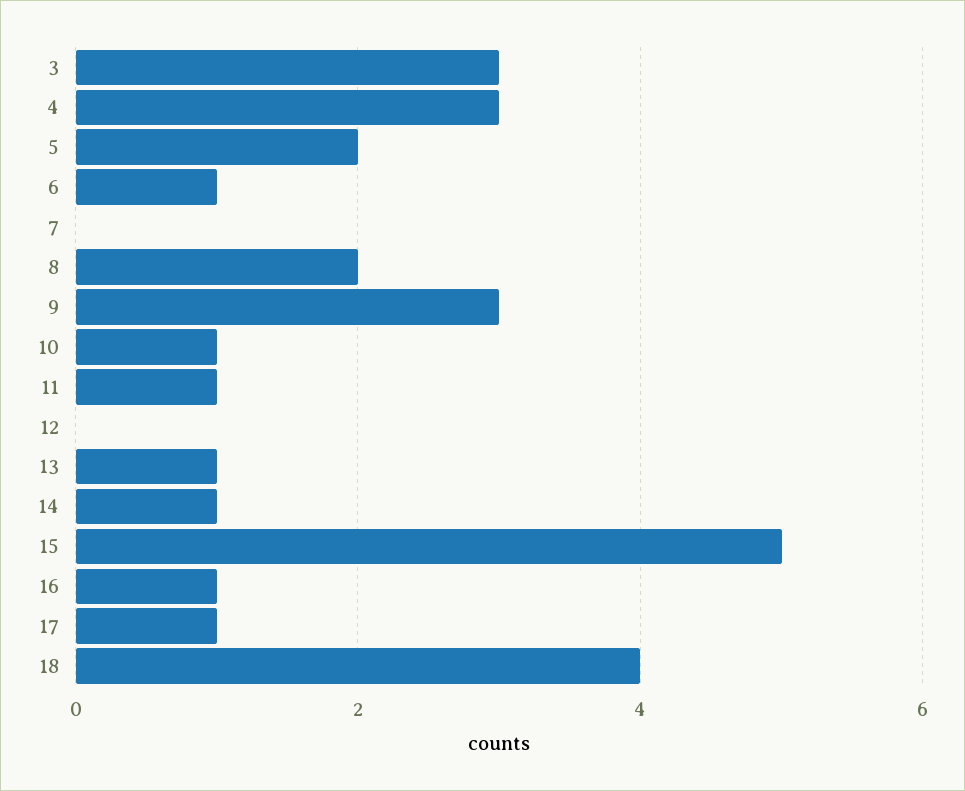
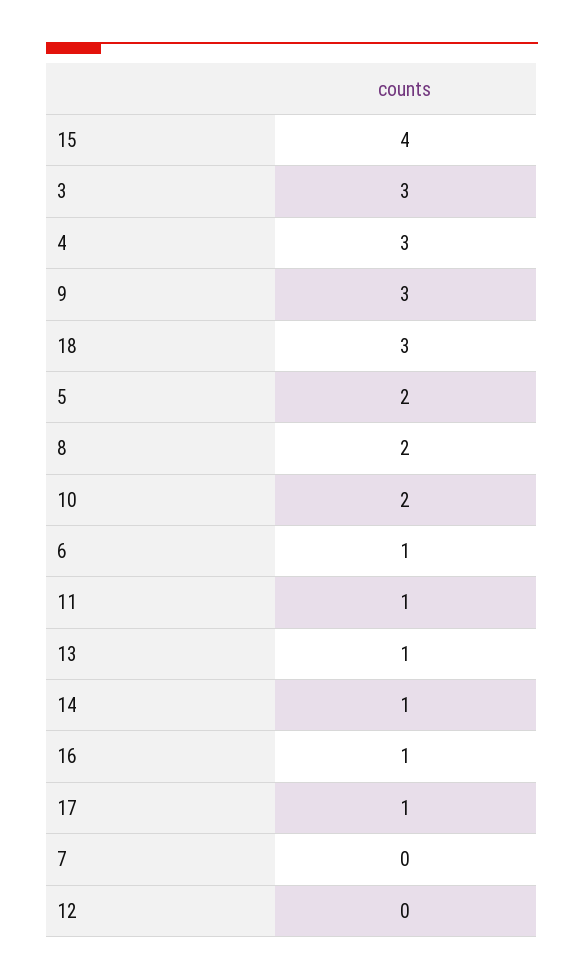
  {
    "3": 3,
    "4": 3,
    "5": 2,
    "6": 1,
    "7": 0,
    "8": 2,
    "9": 3,
-   "10": 1,
+   "10": 2,
    "11": 1,
    "12": 0,
    "13": 1,
    "14": 1,
-   "15": 5,
+   "15": 4,
    "16": 1,
    "17": 1,
-   "18": 4
+   "18": 3
  }

